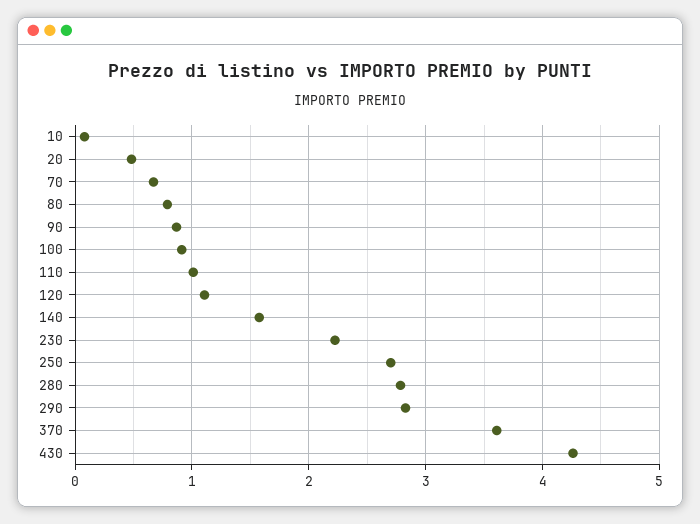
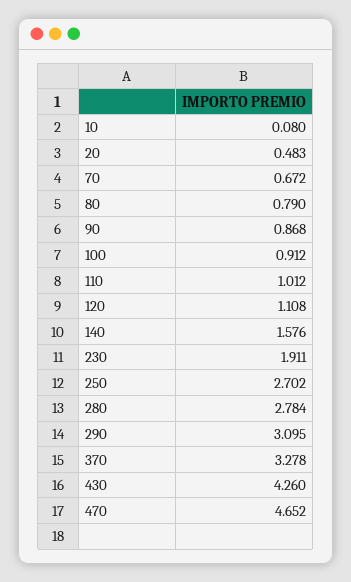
  {
    "10": 0.08,
    "20": 0.483,
    "70": 0.672,
    "80": 0.79,
    "90": 0.868,
    "100": 0.912,
    "110": 1.012,
    "120": 1.108,
    "140": 1.576,
-   "230": 2.2,
+   "230": 1.911,
    "250": 2.702,
    "280": 2.784,
-   "290": 2.8,
+   "290": 3.095,
-   "370": 3.6,
+   "370": 3.278,
-   "430": 4.26
+   "430": 4.26,
+   "470": 4.652
  }

